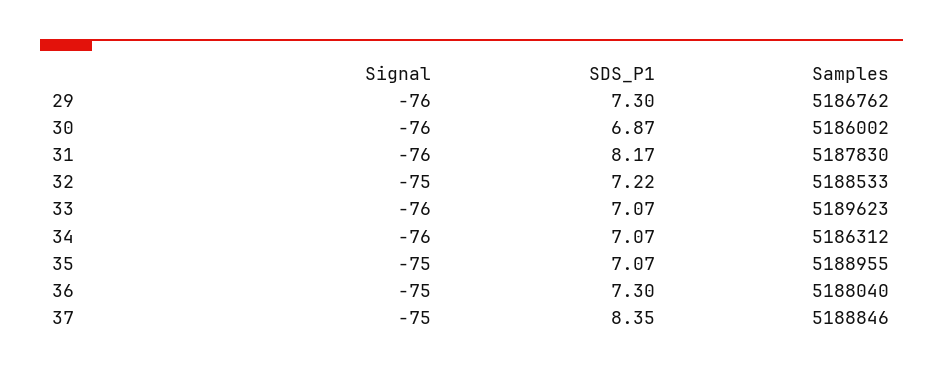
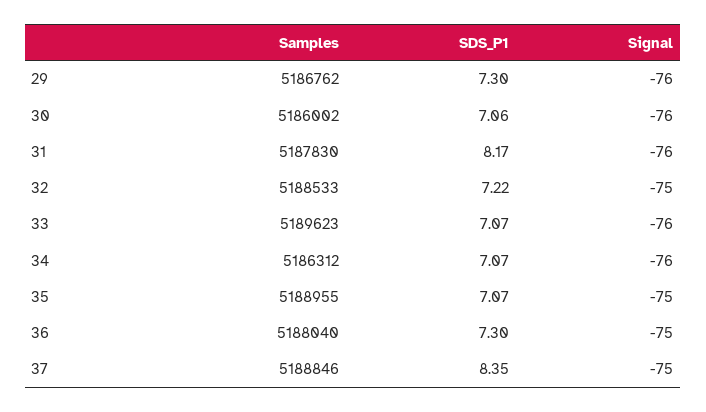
  {
    "Signal": {
      "29": -76,
      "30": -76,
      "31": -76,
      "32": -75,
      "33": -76,
      "34": -76,
      "35": -75,
      "36": -75,
      "37": -75
    },
    "SDS_P1": {
      "29": 7.3,
-     "30": 6.87,
+     "30": 7.06,
      "31": 8.17,
      "32": 7.22,
      "33": 7.07,
      "34": 7.07,
      "35": 7.07,
      "36": 7.3,
      "37": 8.35
    },
    "Samples": {
      "29": 5186762,
      "30": 5186002,
      "31": 5187830,
      "32": 5188533,
      "33": 5189623,
      "34": 5186312,
      "35": 5188955,
      "36": 5188040,
      "37": 5188846
    }
  }

